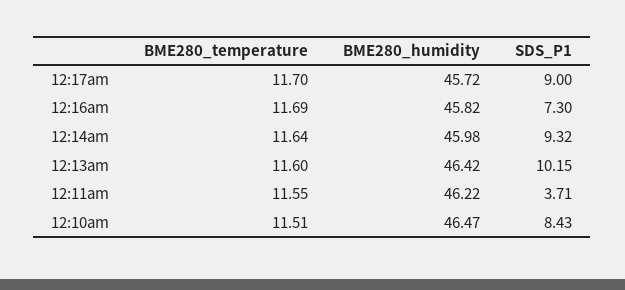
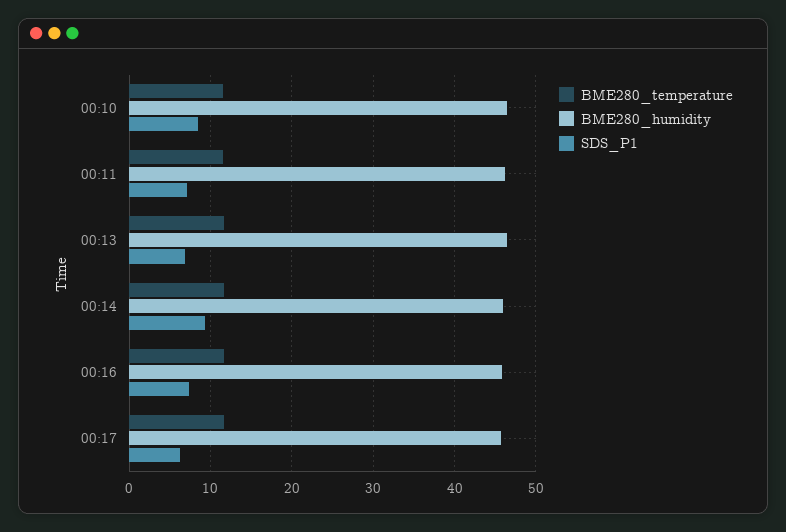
  {
    "BME280_temperature": {
      "12:17am": 11.7,
      "12:16am": 11.69,
      "12:14am": 11.64,
      "12:13am": 11.6,
      "12:11am": 11.55,
      "12:10am": 11.51
    },
    "BME280_humidity": {
      "12:17am": 45.72,
      "12:16am": 45.82,
      "12:14am": 45.98,
      "12:13am": 46.42,
      "12:11am": 46.22,
      "12:10am": 46.47
    },
    "SDS_P1": {
-     "12:17am": 9,
+     "12:17am": 6,
      "12:16am": 7.3,
      "12:14am": 9.32,
-     "12:13am": 10.15,
+     "12:13am": 7,
-     "12:11am": 3.71,
+     "12:11am": 7,
      "12:10am": 8.43
    }
  }

